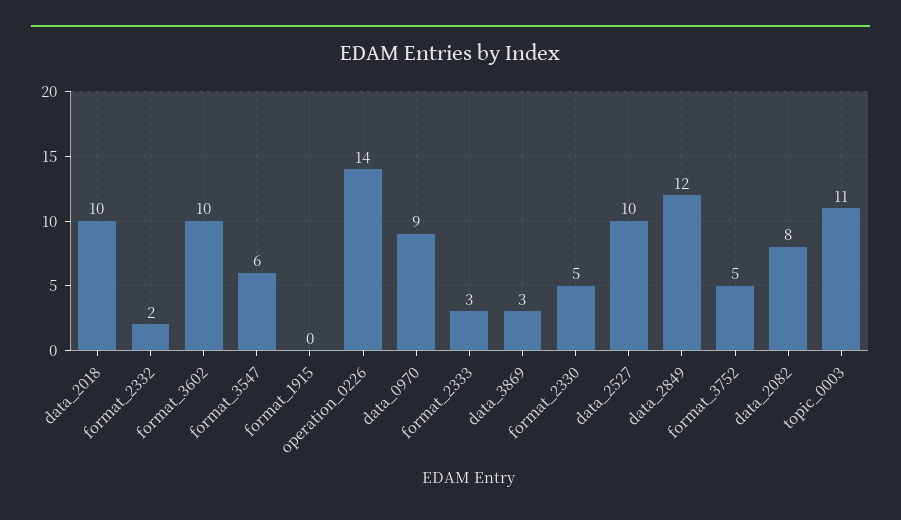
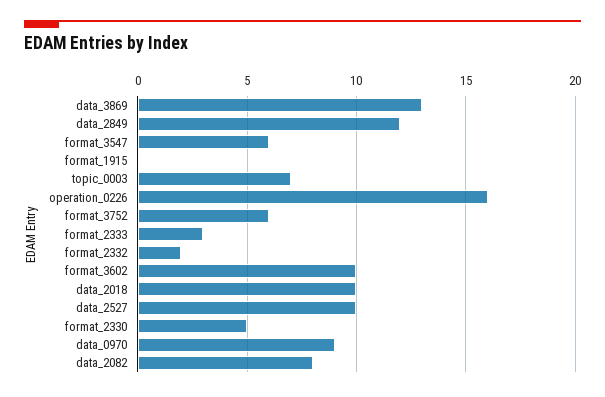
  {
    "data_2018": 10,
    "format_2332": 2,
    "format_3602": 10,
    "format_3547": 6,
    "format_1915": 0,
-   "operation_0226": 14,
+   "operation_0226": 16,
    "data_0970": 9,
    "format_2333": 3,
-   "data_3869": 3,
+   "data_3869": 13,
    "format_2330": 5,
    "data_2527": 10,
    "data_2849": 12,
-   "format_3752": 5,
+   "format_3752": 6,
    "data_2082": 8,
-   "topic_0003": 11
+   "topic_0003": 7
  }

